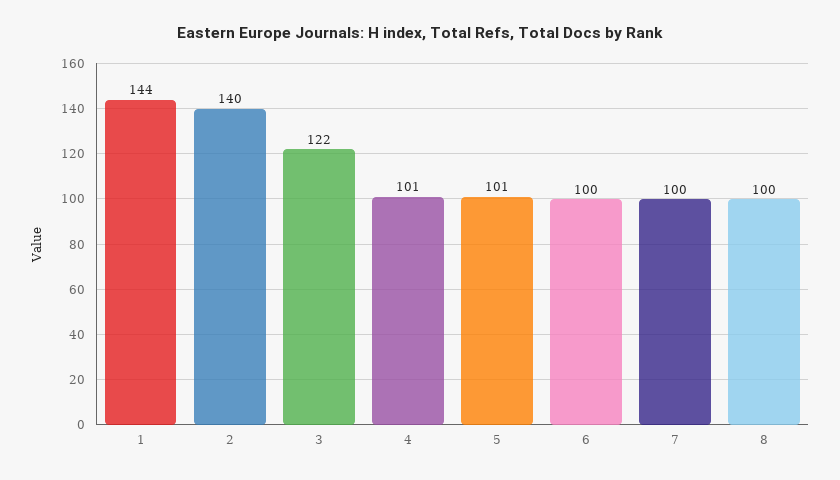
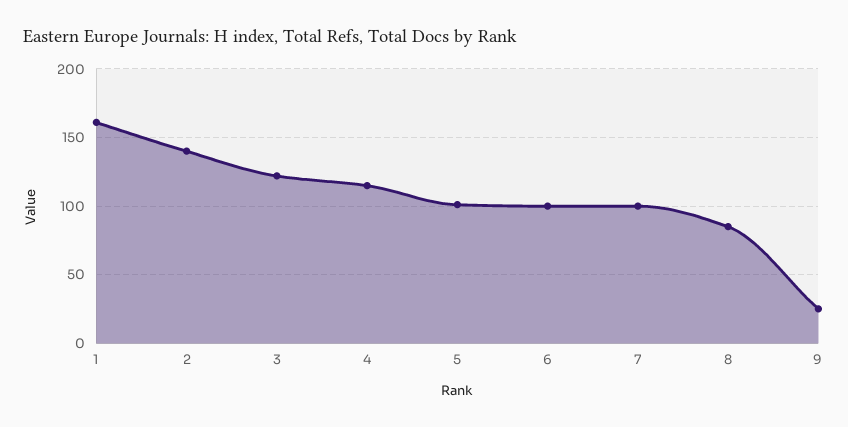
  {
-   "1": 144,
+   "1": 160,
    "2": 140,
    "3": 122,
-   "4": 101,
+   "4": 115,
    "5": 101,
    "6": 100,
    "7": 100,
-   "8": 100
+   "8": 85,
+   "9": 25
  }

